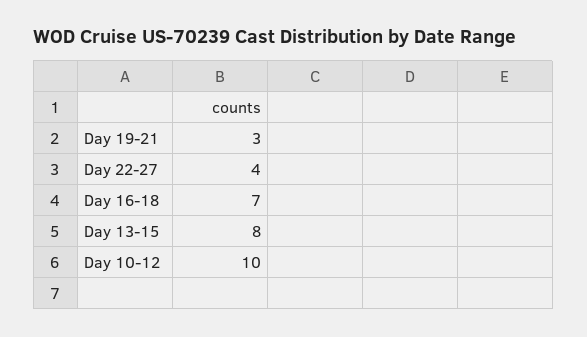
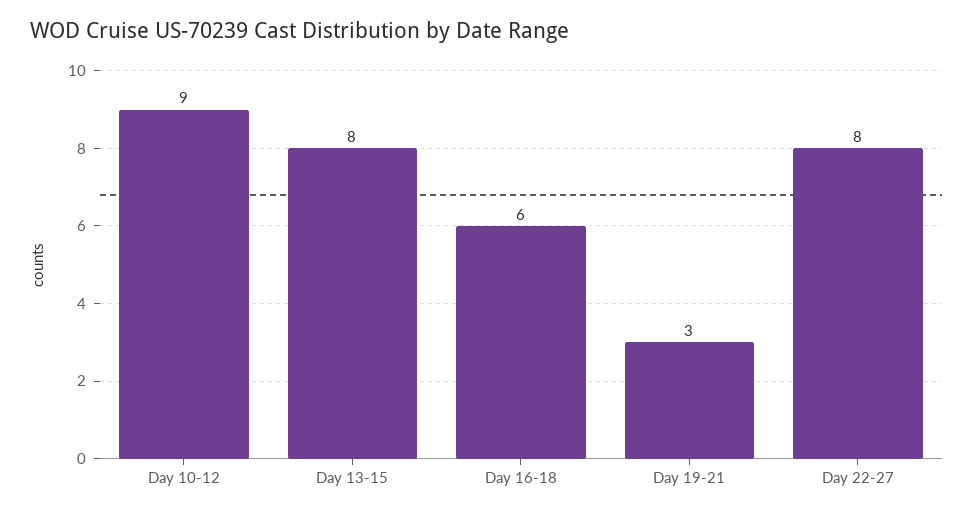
  {
    "Day 19-21": 3,
-   "Day 22-27": 4,
+   "Day 22-27": 8,
-   "Day 16-18": 7,
+   "Day 16-18": 6,
    "Day 13-15": 8,
-   "Day 10-12": 10
+   "Day 10-12": 9
  }

